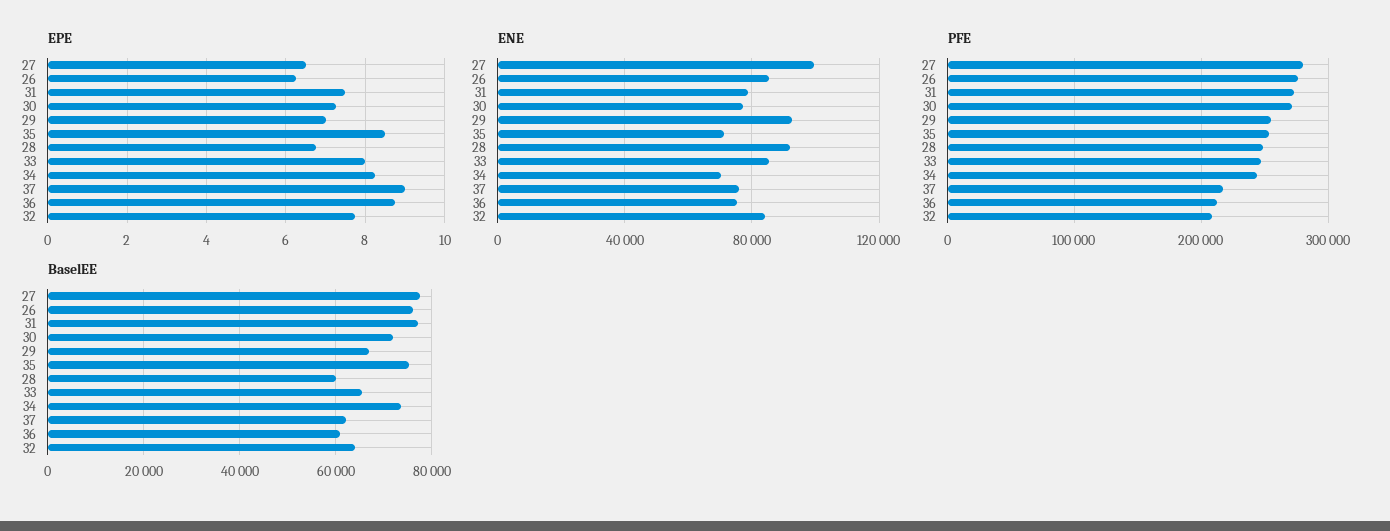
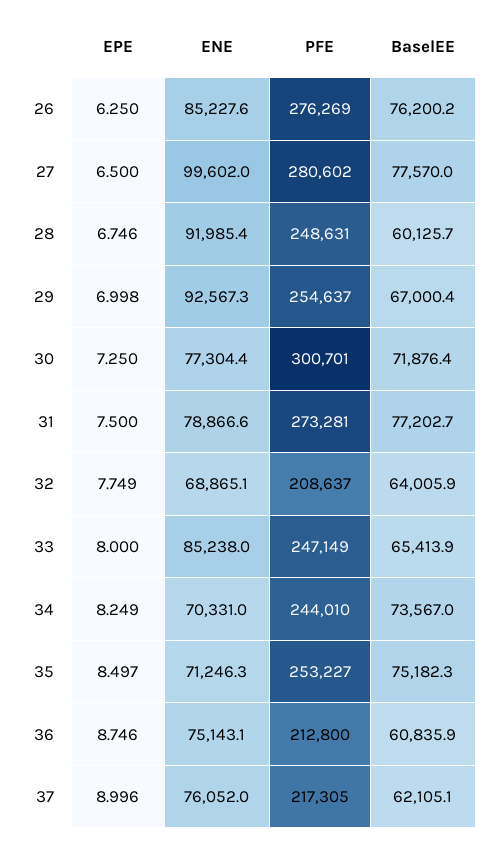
  {
    "EPE": {
      "27": 6.5,
      "26": 6.25,
      "31": 7.5,
      "30": 7.25,
      "29": 6.998,
      "35": 8.497,
      "28": 6.746,
      "33": 8,
      "34": 8.249,
      "37": 8.996,
      "36": 8.746,
      "32": 7.749
    },
    "ENE": {
      "27": 99602,
      "26": 85227.6,
      "31": 78866.6,
      "30": 77304.4,
      "29": 92567.3,
      "35": 71246.3,
      "28": 91985.4,
      "33": 85238,
      "34": 70331,
      "37": 76052,
      "36": 75143.1,
-     "32": 85000
+     "32": 68865.1
    },
    "PFE": {
      "27": 280602,
      "26": 276269,
      "31": 273281,
-     "30": 270000,
+     "30": 300701,
      "29": 254637,
      "35": 253227,
      "28": 248631,
      "33": 247149,
      "34": 244010,
      "37": 217305,
      "36": 212800,
      "32": 208637
    },
    "BaselEE": {
      "27": 77570,
      "26": 76200.2,
      "31": 77202.7,
      "30": 71876.4,
      "29": 67000.4,
      "35": 75182.3,
      "28": 60125.7,
      "33": 65413.9,
      "34": 73567,
      "37": 62105.1,
      "36": 60835.9,
      "32": 64005.9
    }
  }

